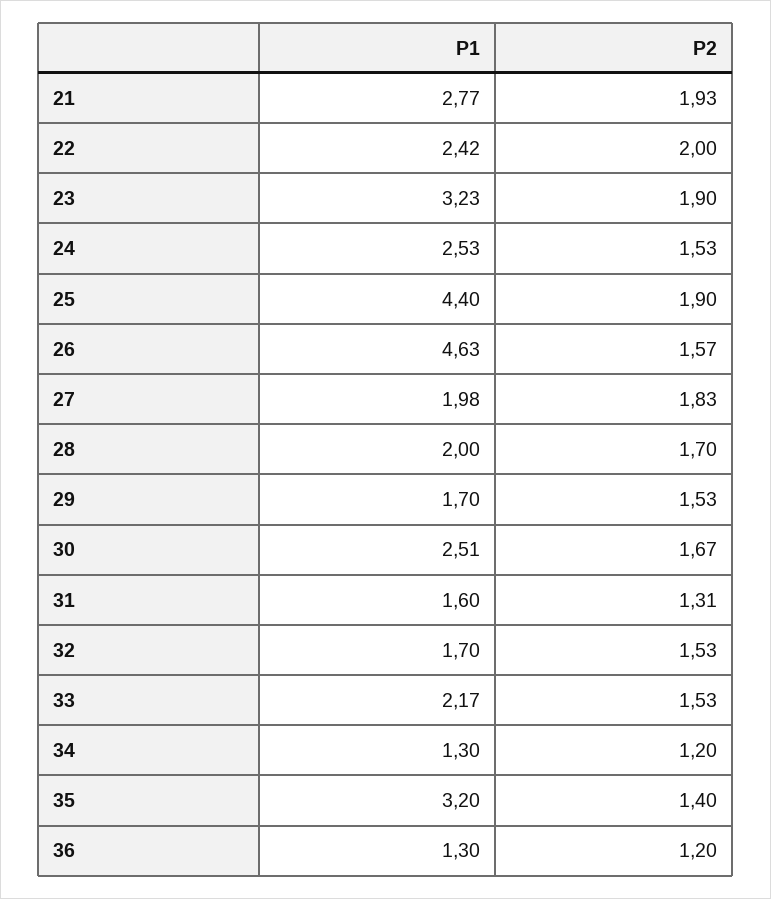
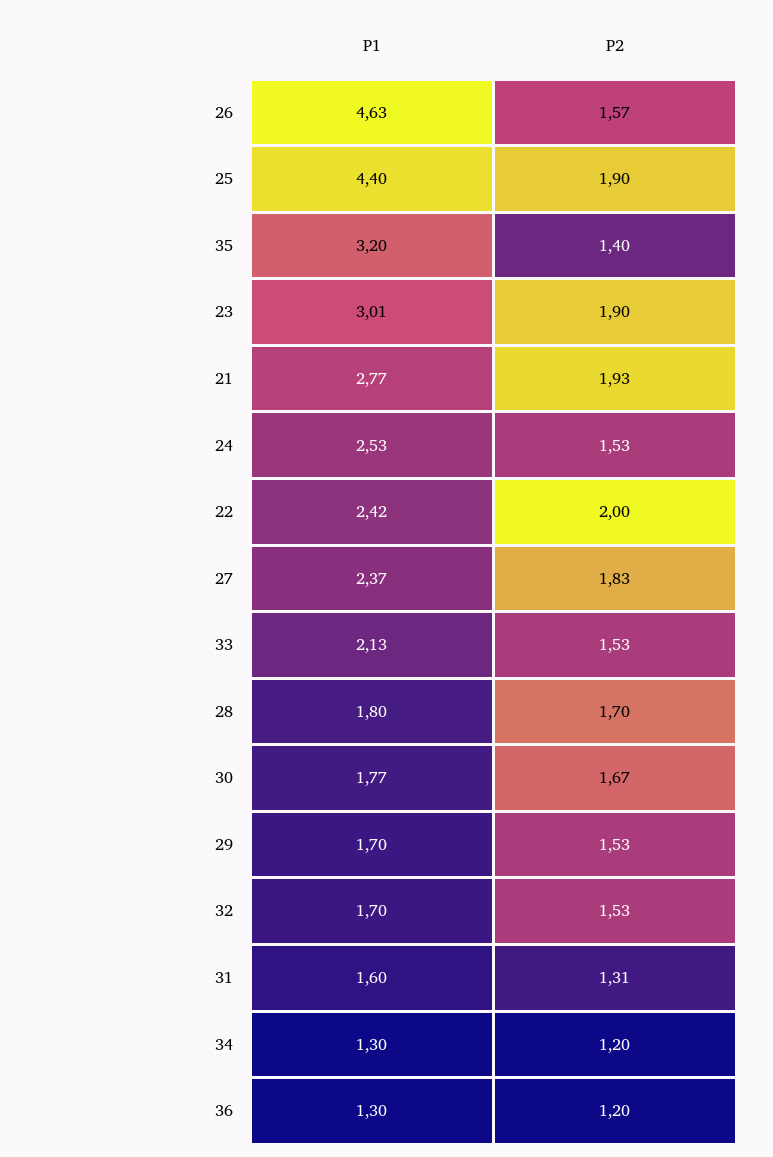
  {
    "P1": {
      "21": 2.77,
      "22": 2.42,
-     "23": 3.23,
+     "23": 3.01,
      "24": 2.53,
      "25": 4.4,
      "26": 4.63,
-     "27": 1.98,
+     "27": 2.37,
-     "28": 2,
+     "28": 1.8,
      "29": 1.7,
-     "30": 2.51,
+     "30": 1.77,
      "31": 1.6,
      "32": 1.7,
-     "33": 2.17,
+     "33": 2.13,
      "34": 1.3,
      "35": 3.2,
      "36": 1.3
    },
    "P2": {
      "21": 1.93,
      "22": 2,
      "23": 1.9,
      "24": 1.53,
      "25": 1.9,
      "26": 1.57,
      "27": 1.83,
      "28": 1.7,
      "29": 1.53,
      "30": 1.67,
      "31": 1.31,
      "32": 1.53,
      "33": 1.53,
      "34": 1.2,
      "35": 1.4,
      "36": 1.2
    }
  }

